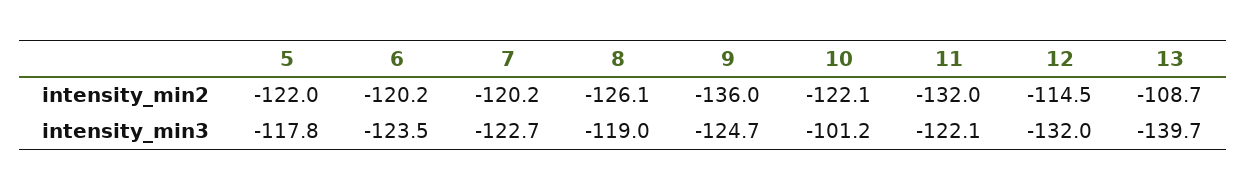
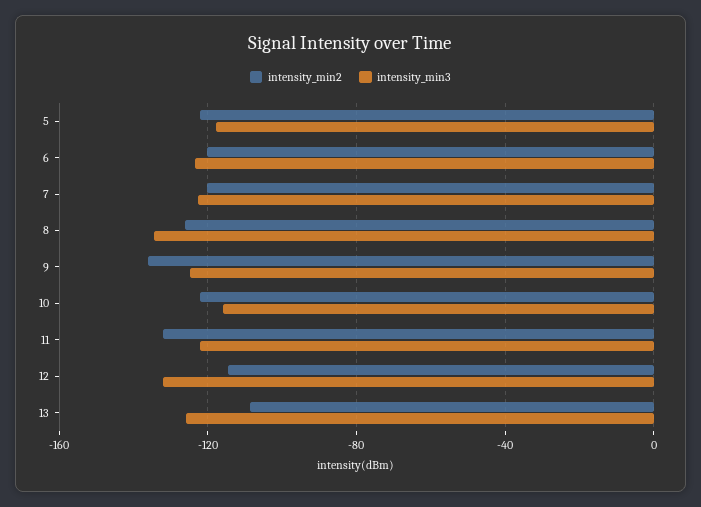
  {
    "intensity_min2": {
      "5": -122,
      "6": -120.2,
      "7": -120.2,
      "8": -126.1,
      "9": -136,
      "10": -122.1,
      "11": -132,
      "12": -114.5,
      "13": -108.7
    },
    "intensity_min3": {
      "5": -117.8,
      "6": -123.5,
      "7": -122.7,
-     "8": -119,
+     "8": -135,
      "9": -124.7,
-     "10": -101.2,
+     "10": -115,
      "11": -122.1,
      "12": -132,
-     "13": -139.7
+     "13": -125
    }
  }

